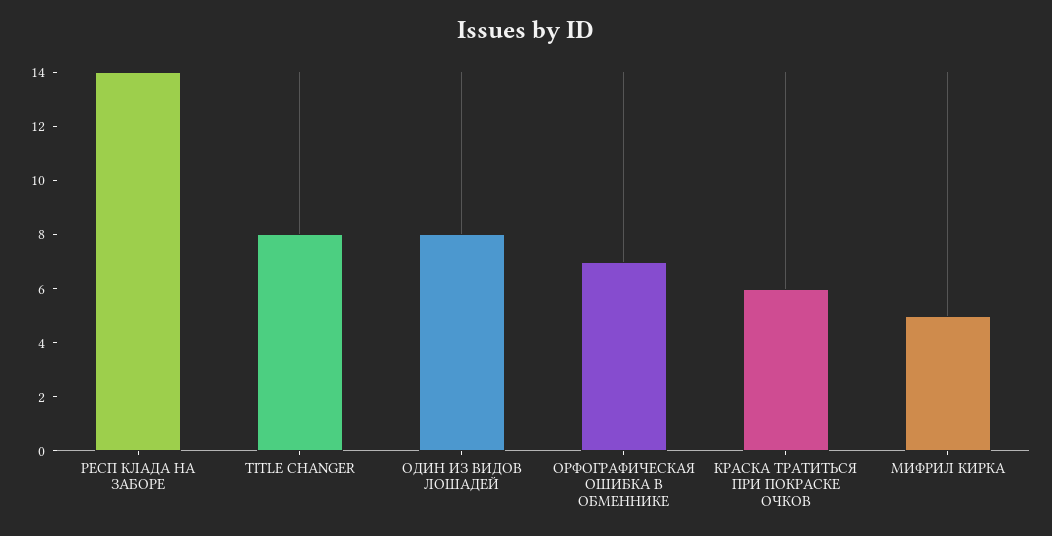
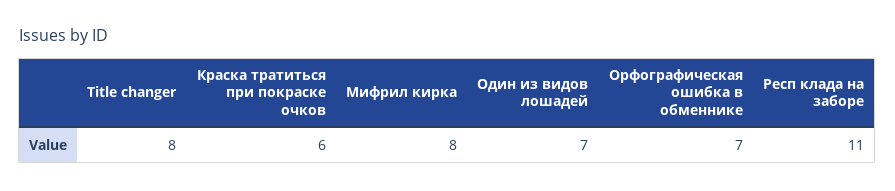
  {
-   "РЕСП КЛАДА НА ЗАБОРЕ": 14,
+   "РЕСП КЛАДА НА ЗАБОРЕ": 11,
    "TITLE CHANGER": 8,
-   "ОДИН ИЗ ВИДОВ ЛОШАДЕЙ": 8,
+   "ОДИН ИЗ ВИДОВ ЛОШАДЕЙ": 7,
    "ОРФОГРАФИЧЕСКАЯ ОШИБКА В ОБМЕННИКЕ": 7,
    "КРАСКА ТРАТИТЬСЯ ПРИ ПОКРАСКЕ ОЧКОВ": 6,
-   "МИФРИЛ КИРКА": 5
+   "МИФРИЛ КИРКА": 8
  }

